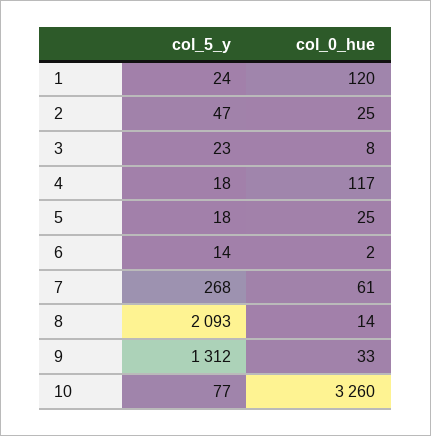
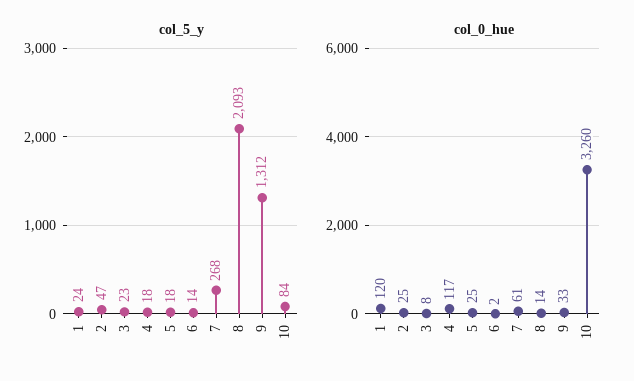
  {
    "col_5_y": {
      "1": 24,
      "2": 47,
      "3": 23,
      "4": 18,
      "5": 18,
      "6": 14,
      "7": 268,
      "8": 2093,
      "9": 1312,
-     "10": 77
+     "10": 84
    },
    "col_0_hue": {
      "1": 120,
      "2": 25,
      "3": 8,
      "4": 117,
      "5": 25,
      "6": 2,
      "7": 61,
      "8": 14,
      "9": 33,
      "10": 3260
    }
  }

